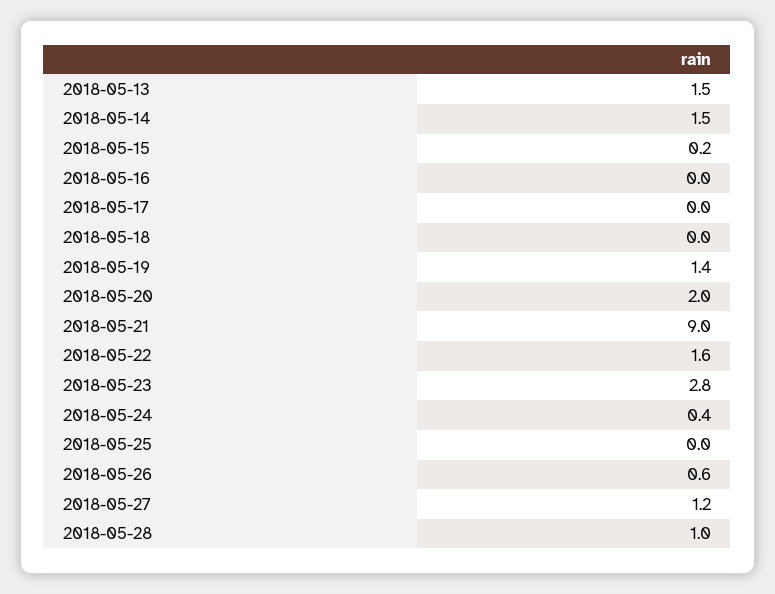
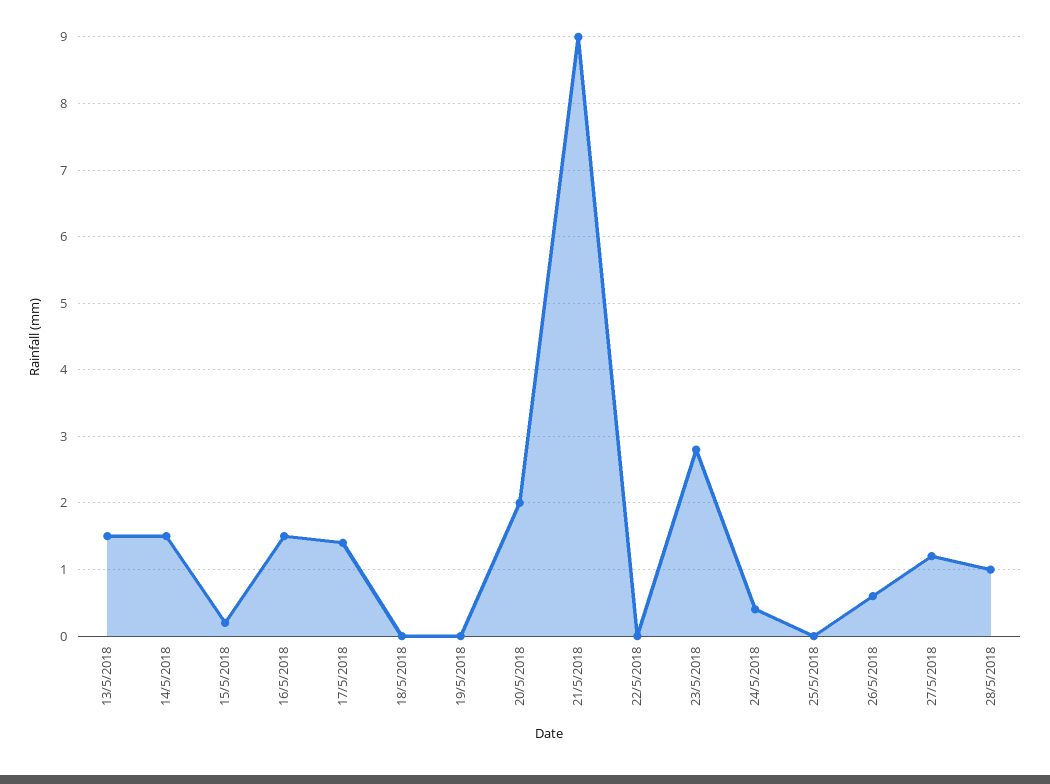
  {
    "2018-05-13": 1.5,
    "2018-05-14": 1.5,
    "2018-05-15": 0.2,
-   "2018-05-16": 0,
+   "2018-05-16": 1.5,
-   "2018-05-17": 0,
+   "2018-05-17": 1.4,
    "2018-05-18": 0,
-   "2018-05-19": 1.4,
+   "2018-05-19": 0,
    "2018-05-20": 2,
    "2018-05-21": 9,
-   "2018-05-22": 1.6,
+   "2018-05-22": 0,
    "2018-05-23": 2.8,
    "2018-05-24": 0.4,
    "2018-05-25": 0,
    "2018-05-26": 0.6,
    "2018-05-27": 1.2,
    "2018-05-28": 1
  }

